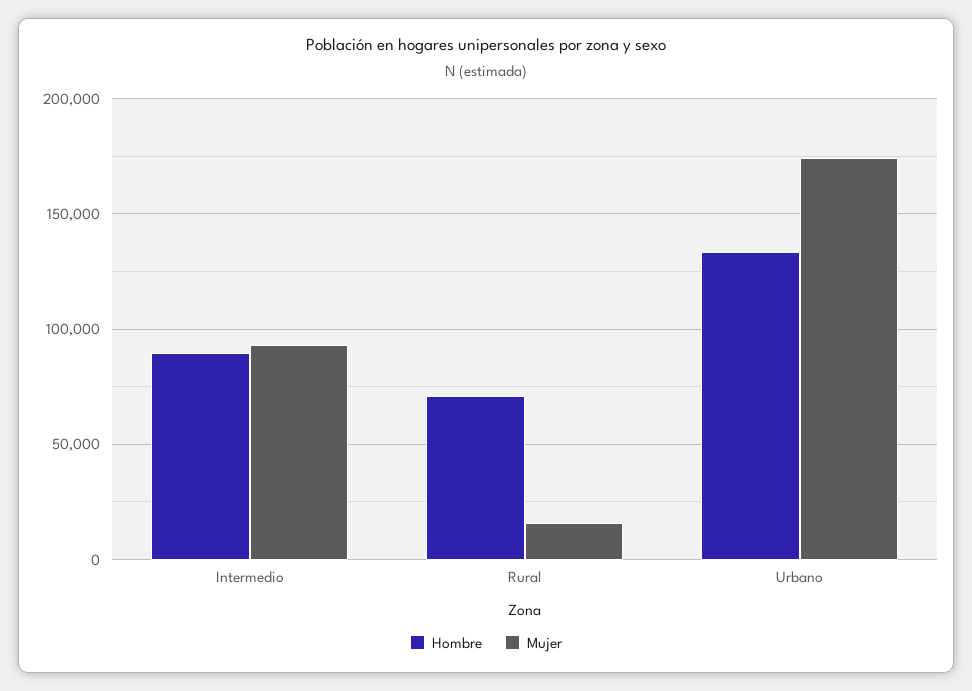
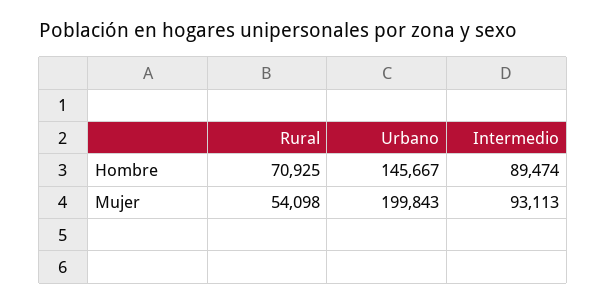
  {
    "Hombre": {
      "Intermedio": 89474,
      "Rural": 70925,
-     "Urbano": 135000
+     "Urbano": 145667
    },
    "Mujer": {
      "Intermedio": 93113,
-     "Rural": 15000,
+     "Rural": 54098,
-     "Urbano": 175000
+     "Urbano": 199843
    }
  }

